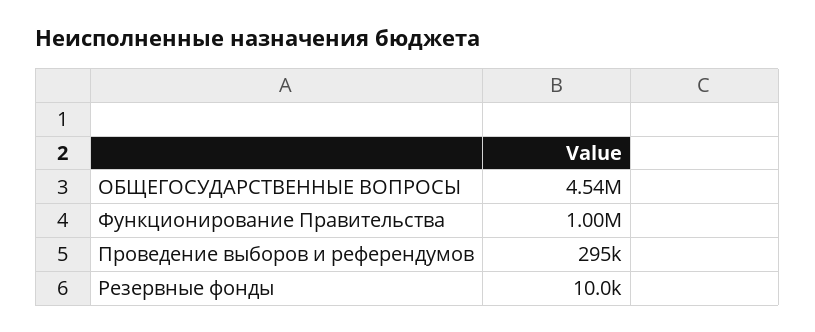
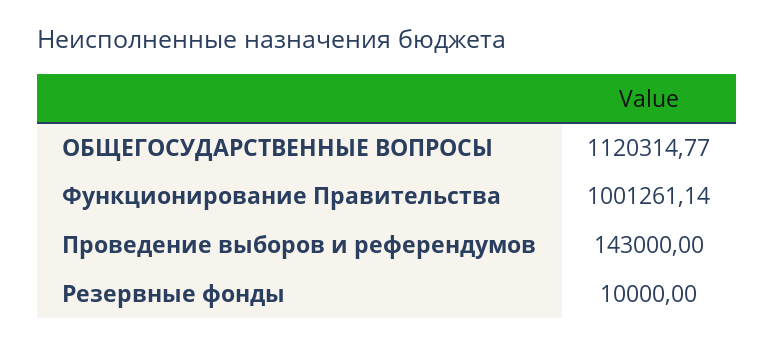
  {
-   "ОБЩЕГОСУДАРСТВЕННЫЕ ВОПРОСЫ": 4540000,
+   "ОБЩЕГОСУДАРСТВЕННЫЕ ВОПРОСЫ": 1120314.77,
    "Функционирование Правительства": 1001261.14,
-   "Проведение выборов и референдумов": 295000,
+   "Проведение выборов и референдумов": 143000,
    "Резервные фонды": 10000
  }

